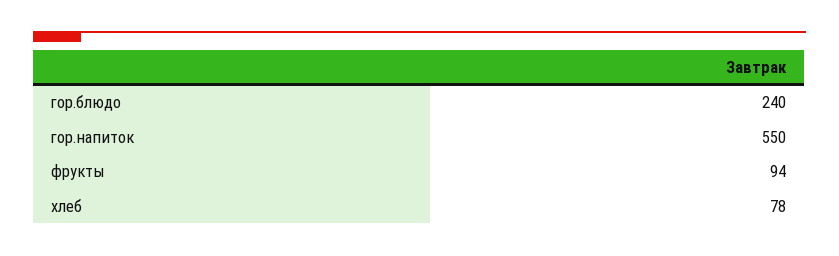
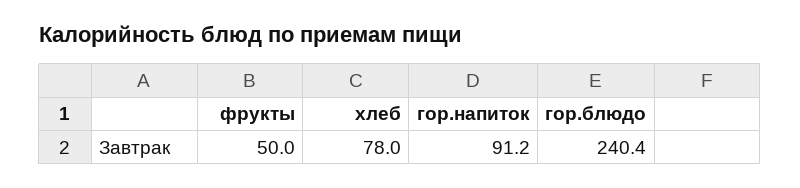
  {
    "гор.блюдо": 240.4,
-   "гор.напиток": 550,
+   "гор.напиток": 91.2,
-   "фрукты": 94,
+   "фрукты": 50,
    "хлеб": 78
  }

